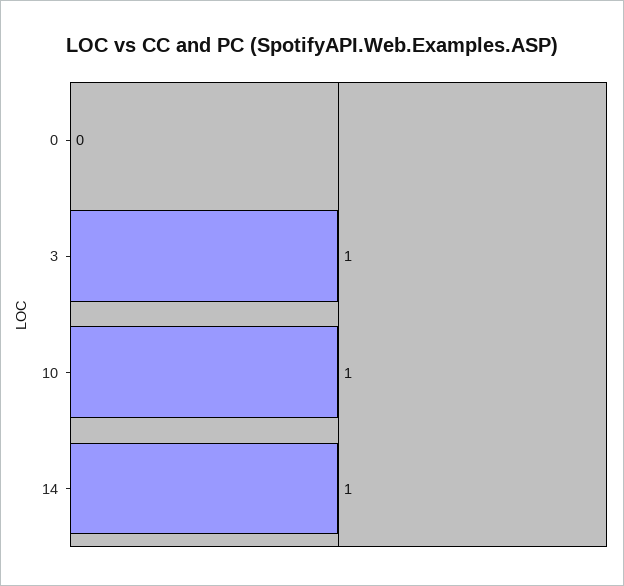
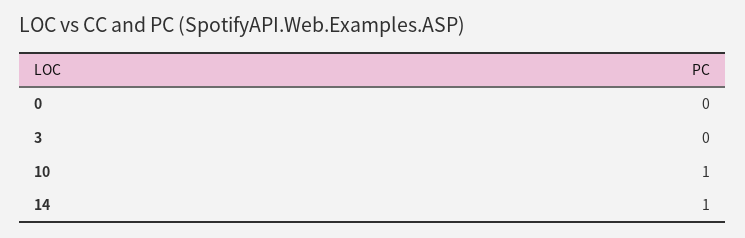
  {
    "0": 0,
-   "3": 1,
+   "3": 0,
    "10": 1,
    "14": 1
  }

